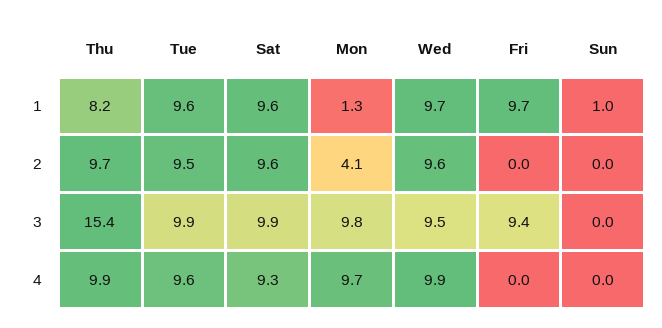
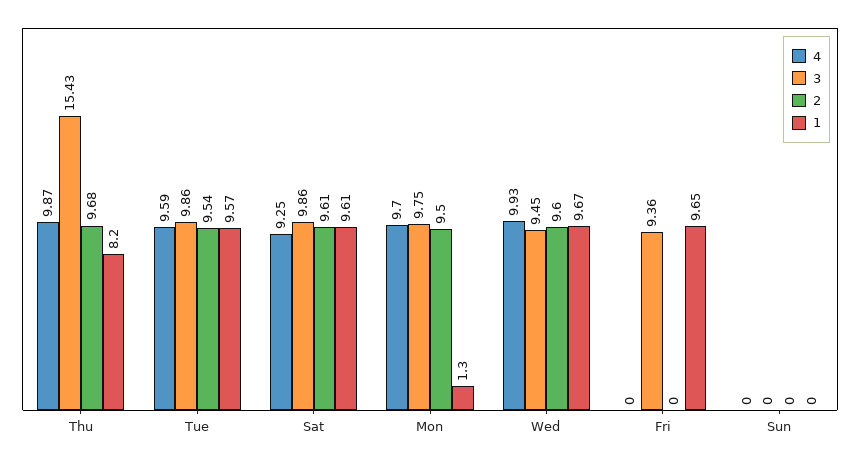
  {
    "1": {
      "Thu": 8.2,
      "Tue": 9.57,
      "Sat": 9.61,
      "Mon": 1.3,
      "Wed": 9.67,
      "Fri": 9.65,
-     "Sun": 1
+     "Sun": 0
    },
    "2": {
      "Thu": 9.68,
      "Tue": 9.54,
      "Sat": 9.61,
-     "Mon": 4.1,
+     "Mon": 9.5,
      "Wed": 9.6,
      "Fri": 0,
      "Sun": 0
    },
    "3": {
      "Thu": 15.43,
      "Tue": 9.86,
      "Sat": 9.86,
      "Mon": 9.75,
      "Wed": 9.45,
      "Fri": 9.36,
      "Sun": 0
    },
    "4": {
      "Thu": 9.87,
      "Tue": 9.59,
      "Sat": 9.25,
      "Mon": 9.7,
      "Wed": 9.93,
      "Fri": 0,
      "Sun": 0
    }
  }

